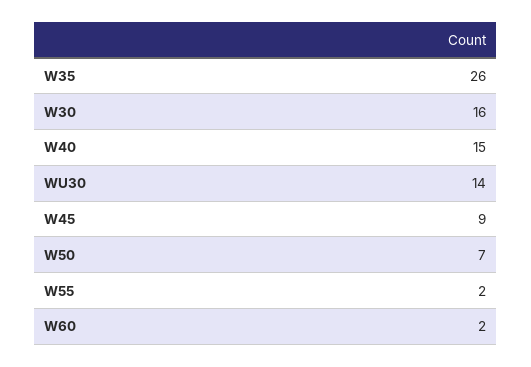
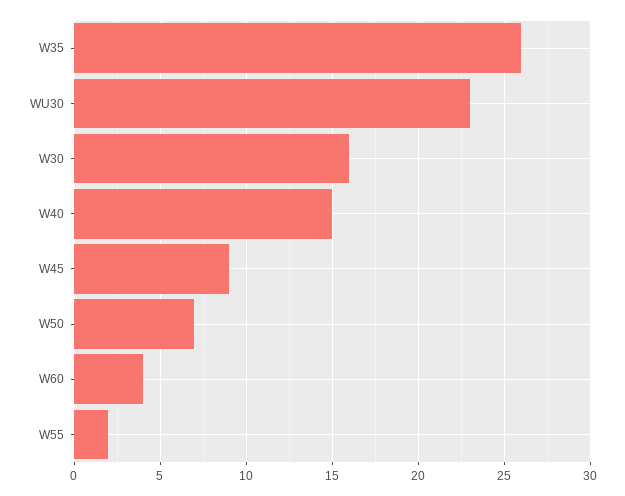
  {
    "W35": 26,
    "W30": 16,
    "W40": 15,
-   "WU30": 14,
+   "WU30": 23,
    "W45": 9,
    "W50": 7,
    "W55": 2,
-   "W60": 2
+   "W60": 4
  }

